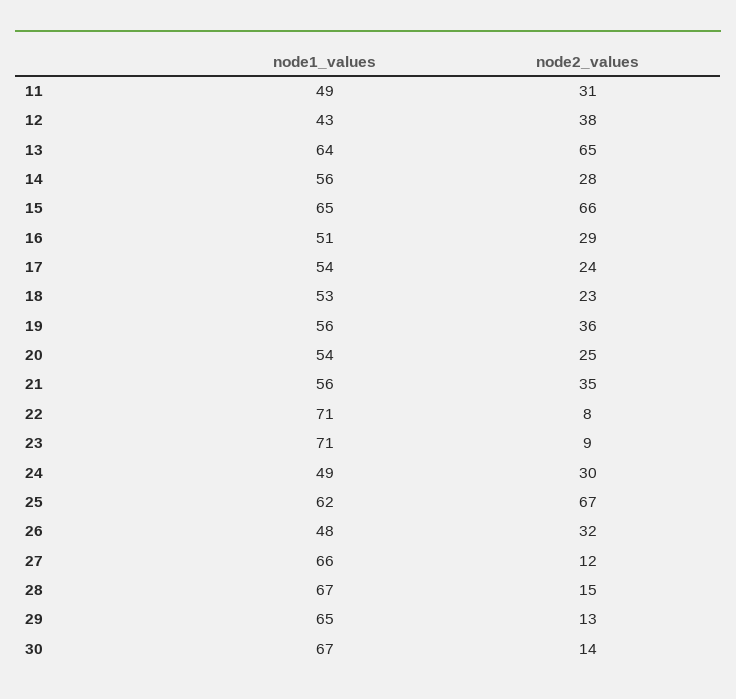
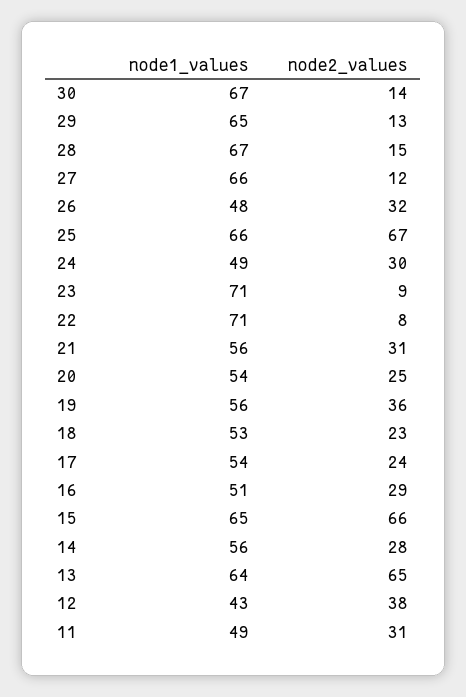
  {
    "node1_values": {
      "11": 49,
      "12": 43,
      "13": 64,
      "14": 56,
      "15": 65,
      "16": 51,
      "17": 54,
      "18": 53,
      "19": 56,
      "20": 54,
      "21": 56,
      "22": 71,
      "23": 71,
      "24": 49,
-     "25": 62,
+     "25": 66,
      "26": 48,
      "27": 66,
      "28": 67,
      "29": 65,
      "30": 67
    },
    "node2_values": {
      "11": 31,
      "12": 38,
      "13": 65,
      "14": 28,
      "15": 66,
      "16": 29,
      "17": 24,
      "18": 23,
      "19": 36,
      "20": 25,
-     "21": 35,
+     "21": 31,
      "22": 8,
      "23": 9,
      "24": 30,
      "25": 67,
      "26": 32,
      "27": 12,
      "28": 15,
      "29": 13,
      "30": 14
    }
  }

